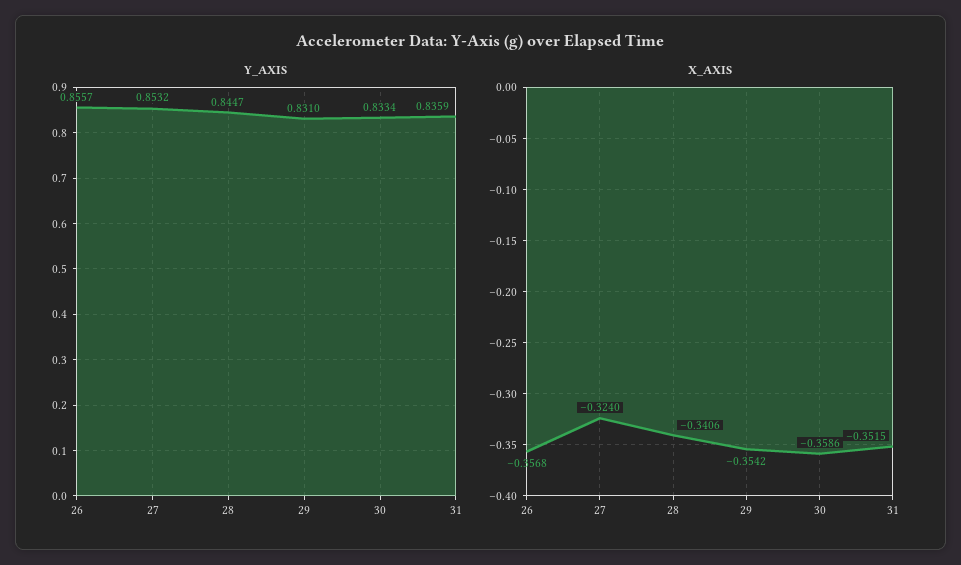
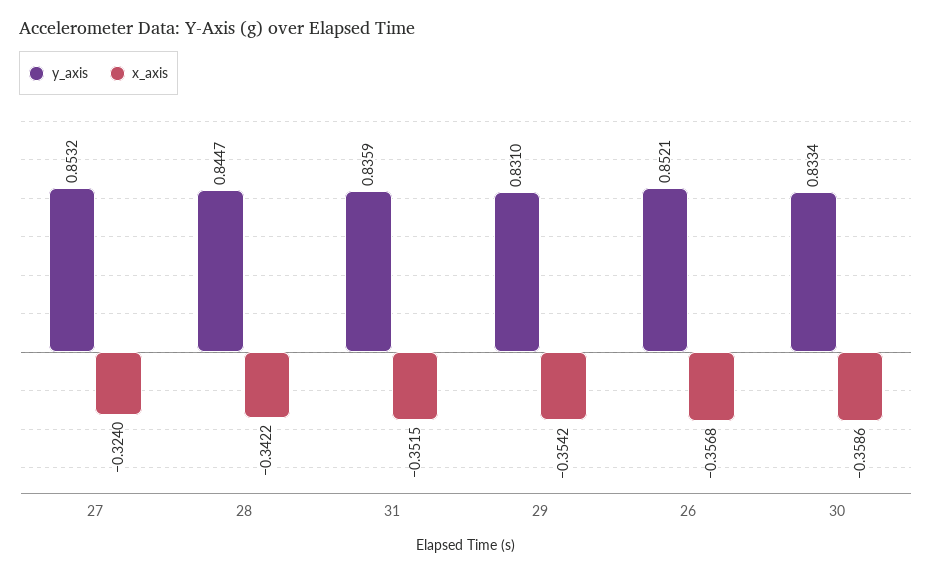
  {
    "Y_AXIS": {
-     "26": 0.8557,
+     "26": 0.8521,
      "27": 0.8532,
      "28": 0.8447,
      "29": 0.831,
      "30": 0.8334,
      "31": 0.8359
    },
    "X_AXIS": {
      "26": -0.3568,
      "27": -0.324,
-     "28": -0.3406,
+     "28": -0.3422,
      "29": -0.3542,
      "30": -0.3586,
      "31": -0.3515
    }
  }

